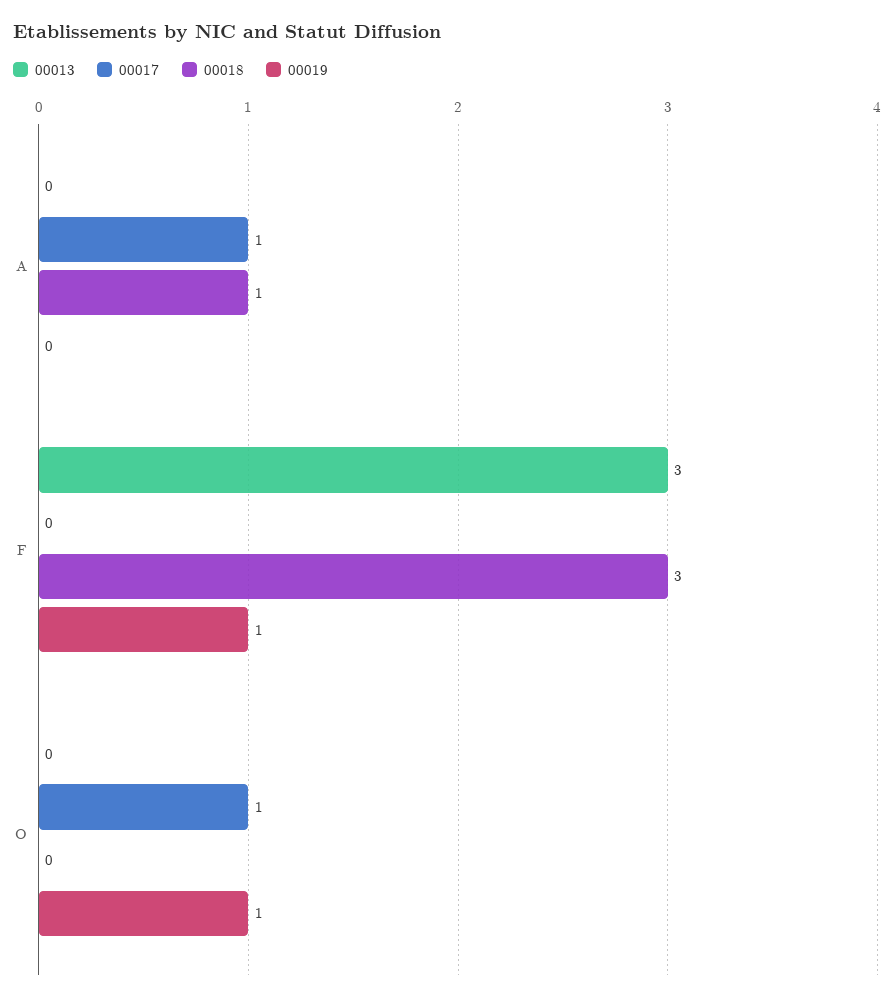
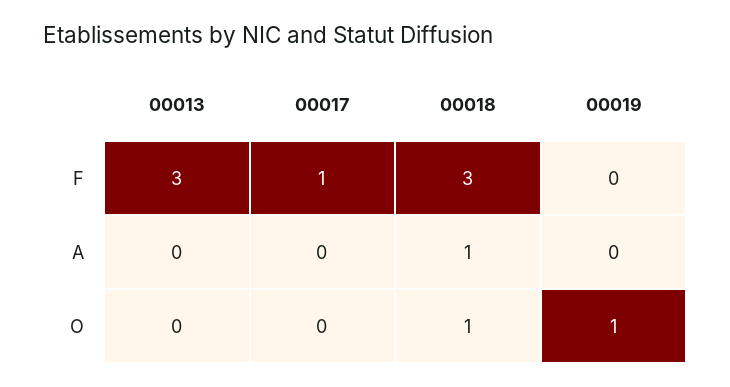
  {
    "00013": {
      "A": 0,
      "F": 3,
      "O": 0
    },
    "00017": {
-     "A": 1,
+     "A": 0,
-     "F": 0,
+     "F": 1,
-     "O": 1
+     "O": 0
    },
    "00018": {
      "A": 1,
      "F": 3,
-     "O": 0
+     "O": 1
    },
    "00019": {
      "A": 0,
-     "F": 1,
+     "F": 0,
      "O": 1
    }
  }

